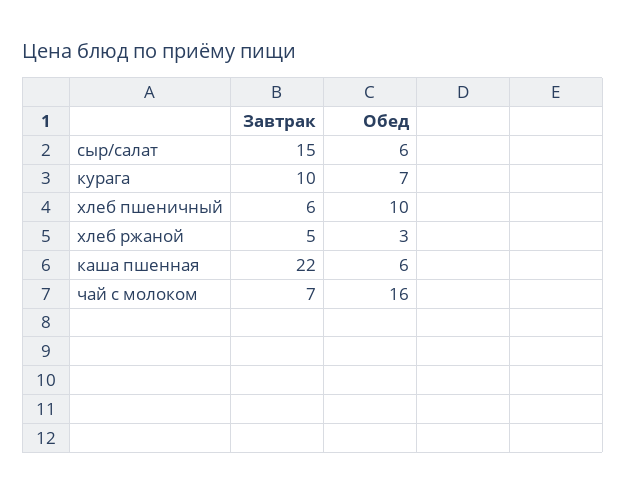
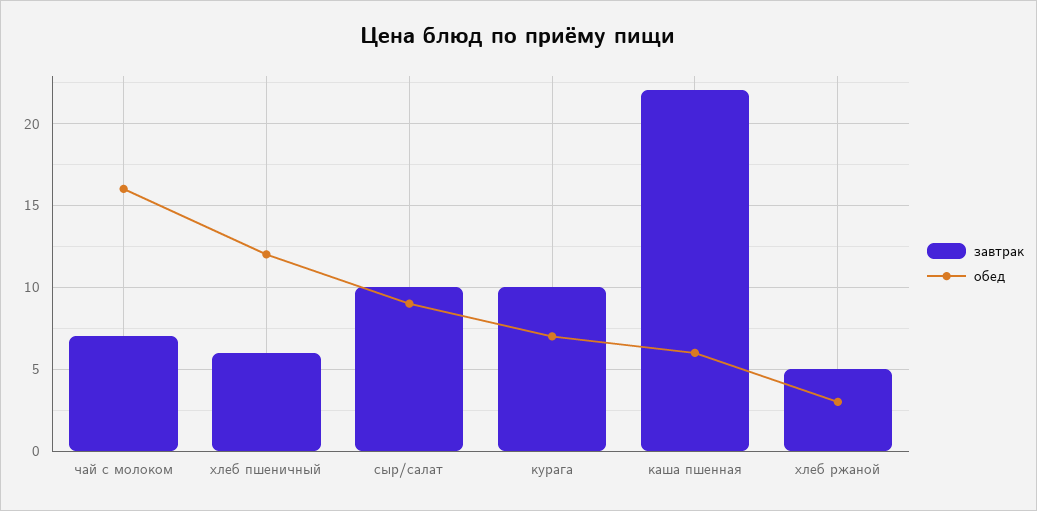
  {
    "Завтрак": {
-     "сыр/салат": 15,
+     "сыр/салат": 10,
      "курага": 10,
      "хлеб пшеничный": 6,
      "хлеб ржаной": 5,
      "каша пшенная": 22,
      "чай с молоком": 7
    },
    "Обед": {
-     "сыр/салат": 6,
+     "сыр/салат": 9,
      "курага": 7,
-     "хлеб пшеничный": 10,
+     "хлеб пшеничный": 12,
      "хлеб ржаной": 3,
      "каша пшенная": 6,
      "чай с молоком": 16
    }
  }

